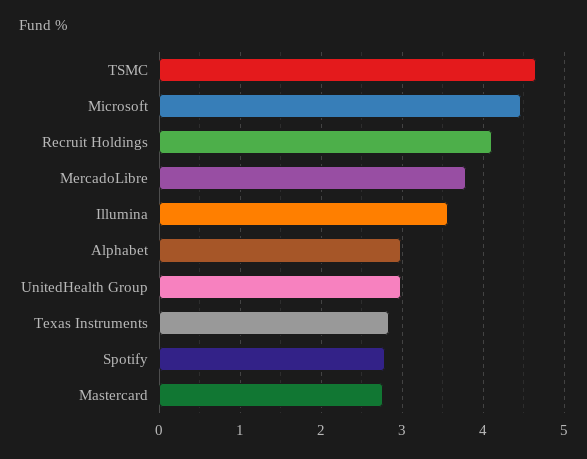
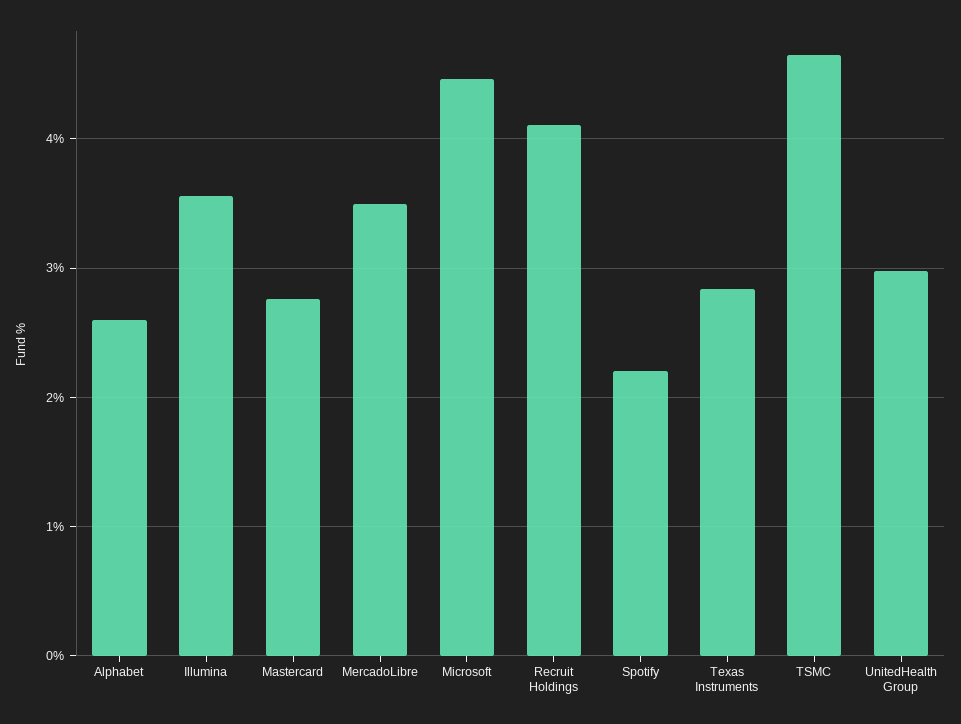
  {
    "TSMC": 4.7,
    "Microsoft": 4.5,
    "Recruit Holdings": 4.1,
-   "MercadoLibre": 3.8,
+   "MercadoLibre": 3.5,
    "Illumina": 3.6,
-   "Alphabet": 3,
+   "Alphabet": 2.6,
    "UnitedHealth Group": 3,
    "Texas Instruments": 2.8,
-   "Spotify": 2.8,
+   "Spotify": 2.2,
    "Mastercard": 2.8
  }

